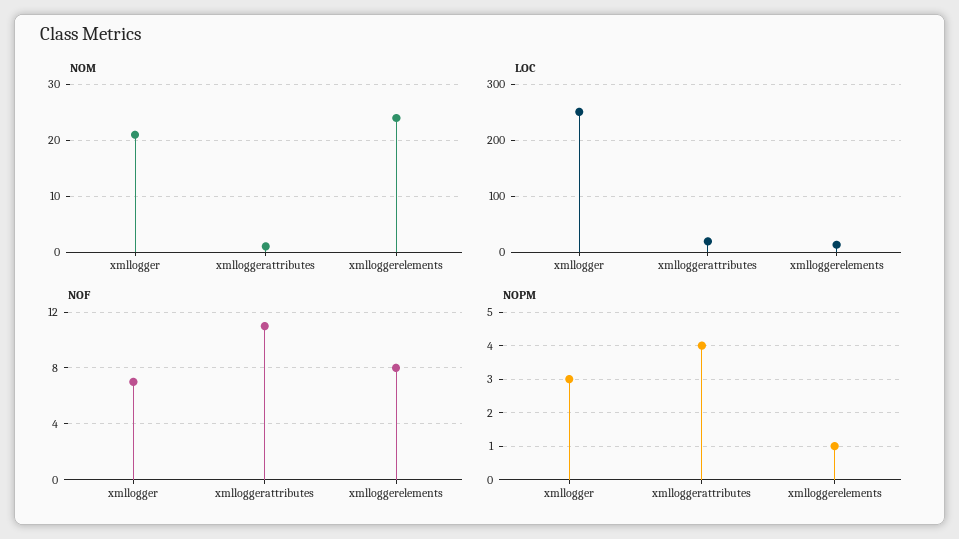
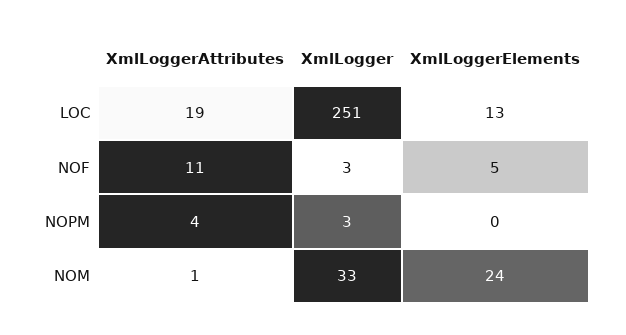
  {
    "NOM": {
-     "xmllogger": 20,
+     "xmllogger": 33,
      "xmlloggerattributes": 1,
      "xmlloggerelements": 24
    },
    "LOC": {
      "xmllogger": 251,
      "xmlloggerattributes": 19,
      "xmlloggerelements": 13
    },
    "NOF": {
-     "xmllogger": 7,
+     "xmllogger": 3,
      "xmlloggerattributes": 11,
-     "xmlloggerelements": 8
+     "xmlloggerelements": 5
    },
    "NOPM": {
      "xmllogger": 3,
      "xmlloggerattributes": 4,
-     "xmlloggerelements": 1
+     "xmlloggerelements": 0
    }
  }

